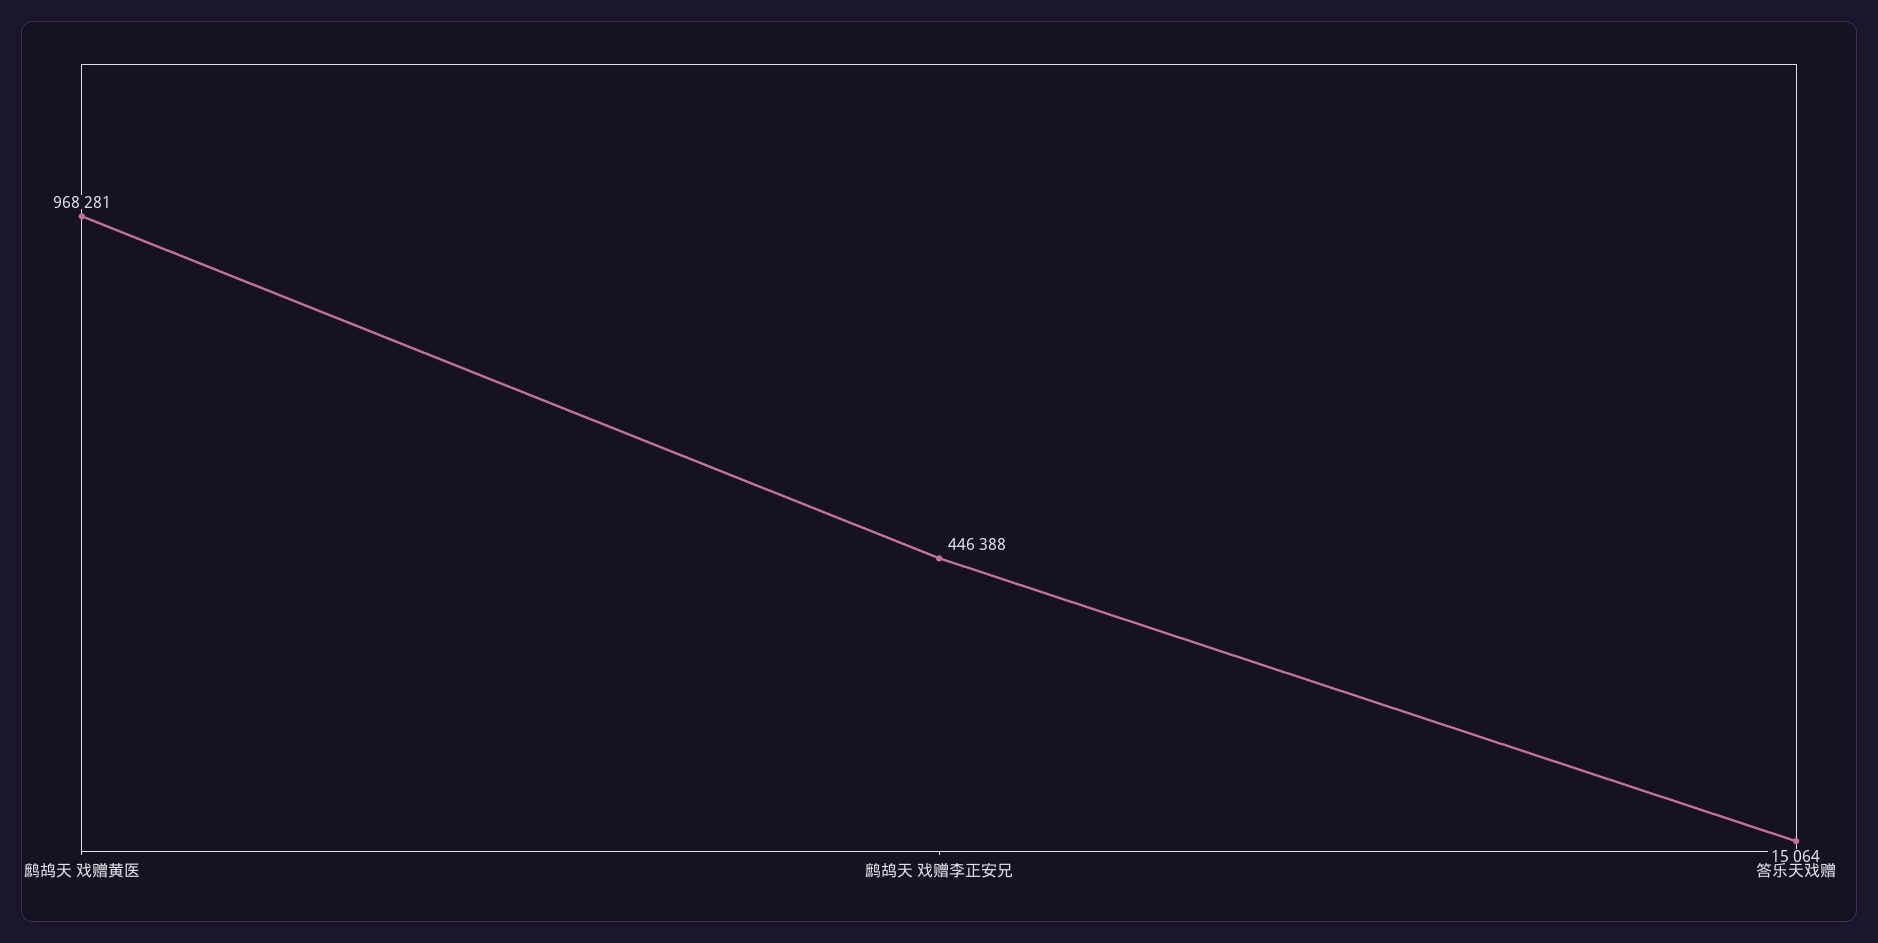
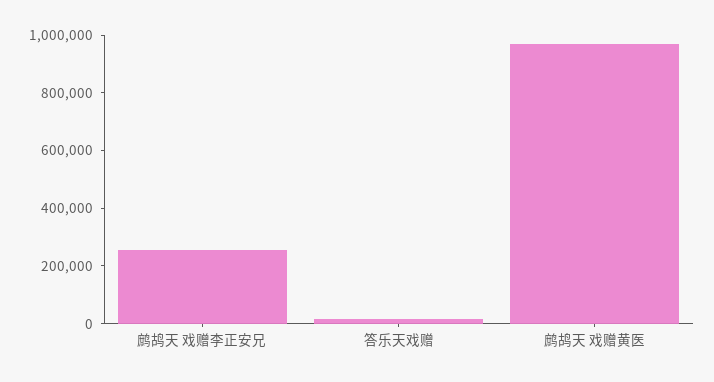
  {
    "鹧鸪天 戏赠黄医": 968281,
-   "鹧鸪天 戏赠李正安兄": 446388,
+   "鹧鸪天 戏赠李正安兄": 250000,
    "答乐天戏赠": 15064
  }

